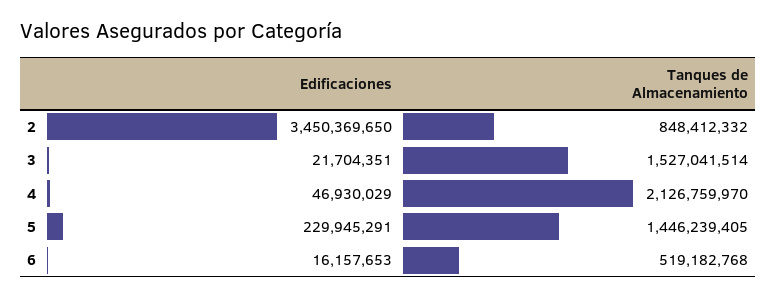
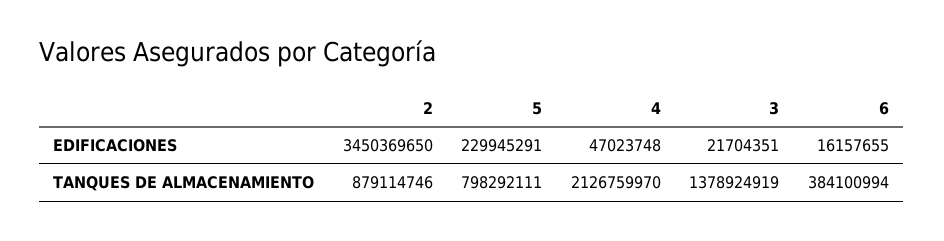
  {
    "Edificaciones": {
      "2": 3450369650,
      "3": 21704351,
-     "4": 46930029,
+     "4": 47023748,
      "5": 229945291,
-     "6": 16157653
+     "6": 16157655
    },
    "Tanques de Almacenamiento": {
-     "2": 848412332,
+     "2": 879114746,
-     "3": 1527041514,
+     "3": 1378924919,
      "4": 2126759970,
-     "5": 1446239405,
+     "5": 798292111,
-     "6": 519182768
+     "6": 384100994
    }
  }

